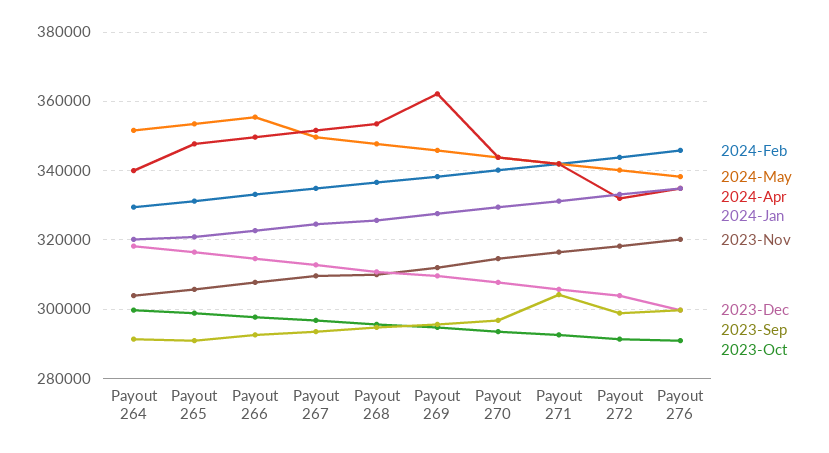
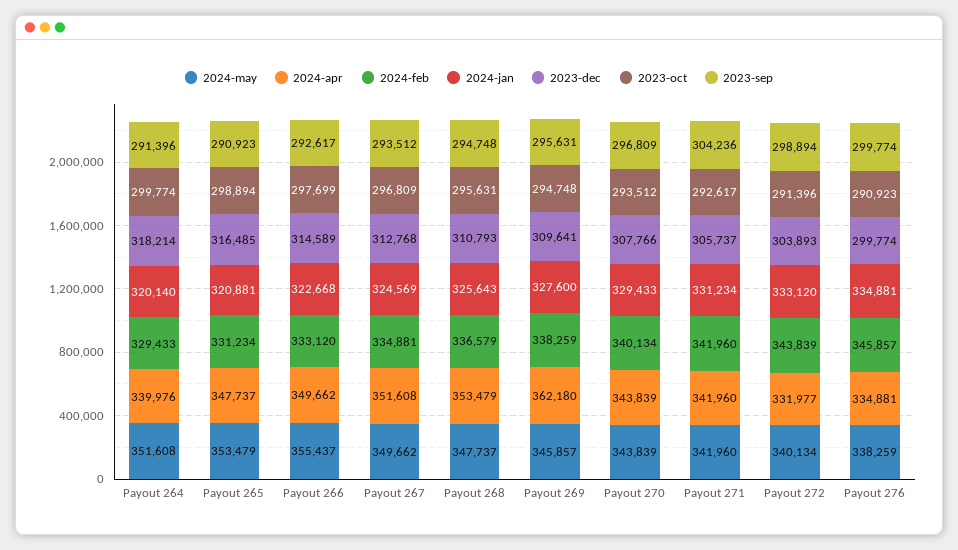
  {
    "2024-Feb": {
      "Payout 264": 329433,
      "Payout 265": 331234,
      "Payout 266": 333120,
      "Payout 267": 334881,
      "Payout 268": 336579,
      "Payout 269": 338259,
      "Payout 270": 340134,
      "Payout 271": 341960,
      "Payout 272": 343839,
      "Payout 276": 345857
    },
    "2024-May": {
      "Payout 264": 351608,
      "Payout 265": 353479,
      "Payout 266": 355437,
      "Payout 267": 349662,
      "Payout 268": 347737,
      "Payout 269": 345857,
      "Payout 270": 343839,
      "Payout 271": 341960,
      "Payout 272": 340134,
      "Payout 276": 338259
    },
    "2024-Apr": {
      "Payout 264": 339976,
      "Payout 265": 347737,
      "Payout 266": 349662,
      "Payout 267": 351608,
      "Payout 268": 353479,
      "Payout 269": 362180,
      "Payout 270": 343839,
      "Payout 271": 341960,
      "Payout 272": 331977,
      "Payout 276": 334881
    },
    "2024-Jan": {
      "Payout 264": 320140,
      "Payout 265": 320881,
      "Payout 266": 322668,
      "Payout 267": 324569,
      "Payout 268": 325643,
      "Payout 269": 327600,
      "Payout 270": 329433,
      "Payout 271": 331234,
      "Payout 272": 333120,
      "Payout 276": 334881
    },
-   "2023-Nov": {
-     "Payout 264": 304000,
-     "Payout 265": 306000,
-     "Payout 266": 308000,
-     "Payout 267": 310000,
-     "Payout 268": 310000,
-     "Payout 269": 312000,
-     "Payout 270": 314000,
-     "Payout 271": 316000,
-     "Payout 272": 318000,
-     "Payout 276": 320000
-   },
    "2023-Dec": {
      "Payout 264": 318214,
      "Payout 265": 316485,
      "Payout 266": 314589,
      "Payout 267": 312768,
      "Payout 268": 310793,
      "Payout 269": 309641,
      "Payout 270": 307766,
      "Payout 271": 305737,
      "Payout 272": 303893,
      "Payout 276": 299774
    },
    "2023-Sep": {
      "Payout 264": 291396,
      "Payout 265": 290923,
      "Payout 266": 292617,
      "Payout 267": 293512,
      "Payout 268": 294748,
      "Payout 269": 295631,
      "Payout 270": 296809,
      "Payout 271": 304236,
      "Payout 272": 298894,
      "Payout 276": 299774
    },
    "2023-Oct": {
      "Payout 264": 299774,
      "Payout 265": 298894,
      "Payout 266": 297699,
      "Payout 267": 296809,
      "Payout 268": 295631,
      "Payout 269": 294748,
      "Payout 270": 293512,
      "Payout 271": 292617,
      "Payout 272": 291396,
      "Payout 276": 290923
    }
  }

